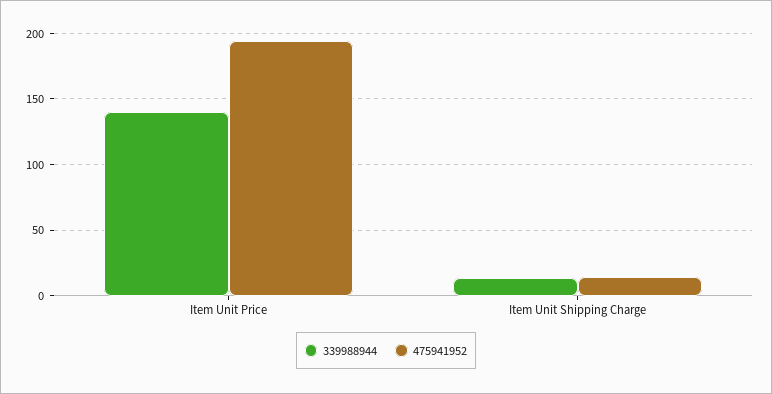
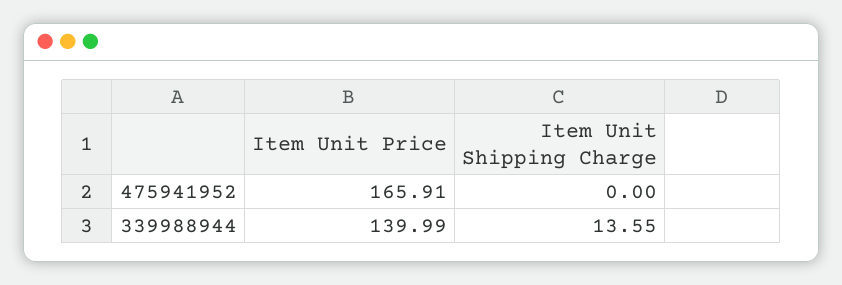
  {
    "339988944": {
      "Item Unit Price": 139.99,
      "Item Unit Shipping Charge": 13.55
    },
    "475941952": {
-     "Item Unit Price": 195,
+     "Item Unit Price": 165.91,
-     "Item Unit Shipping Charge": 15
+     "Item Unit Shipping Charge": 0
    }
  }

